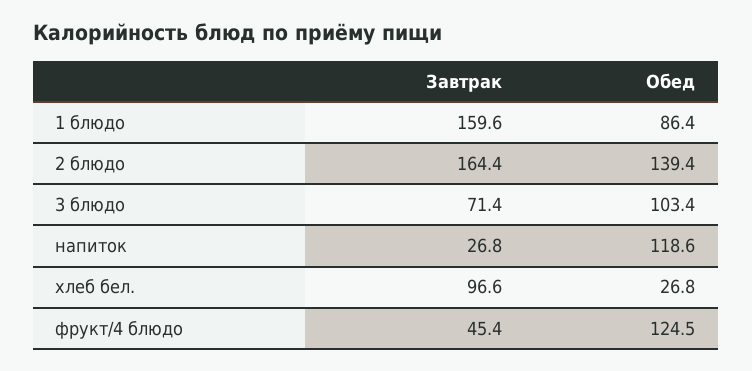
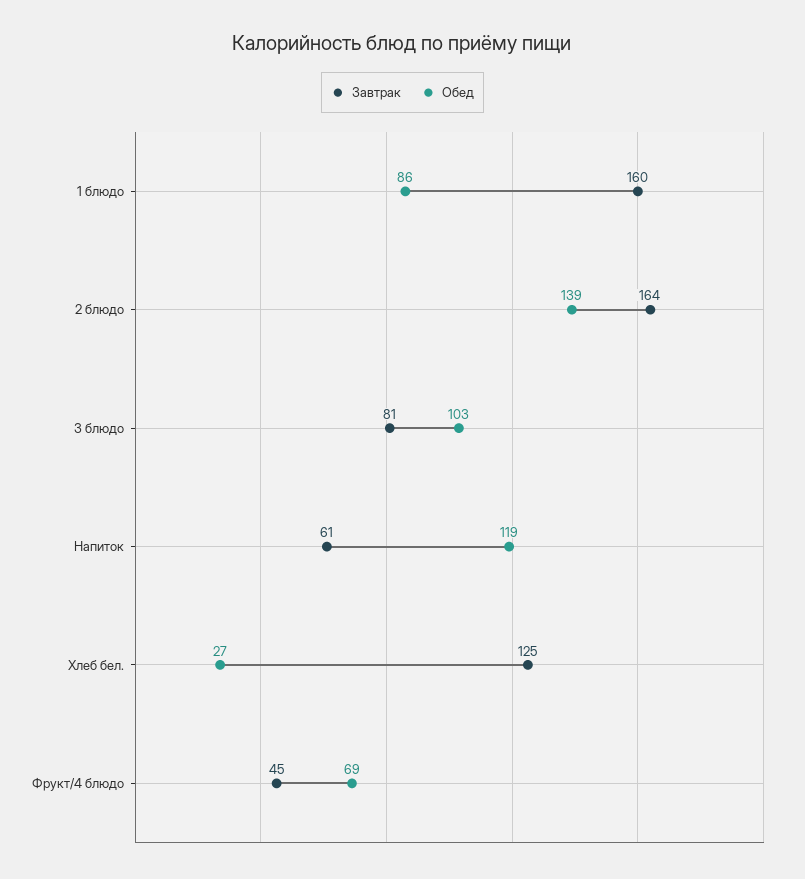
  {
    "Завтрак": {
      "1 блюдо": 159.6,
      "2 блюдо": 164.4,
-     "3 блюдо": 71.4,
+     "3 блюдо": 81,
-     "напиток": 26.8,
+     "напиток": 61,
-     "хлеб бел.": 96.6,
+     "хлеб бел.": 125,
      "фрукт/4 блюдо": 45.4
    },
    "Обед": {
      "1 блюдо": 86.4,
      "2 блюдо": 139.4,
      "3 блюдо": 103.4,
      "напиток": 118.6,
      "хлеб бел.": 26.8,
-     "фрукт/4 блюдо": 124.5
+     "фрукт/4 блюдо": 69
    }
  }

